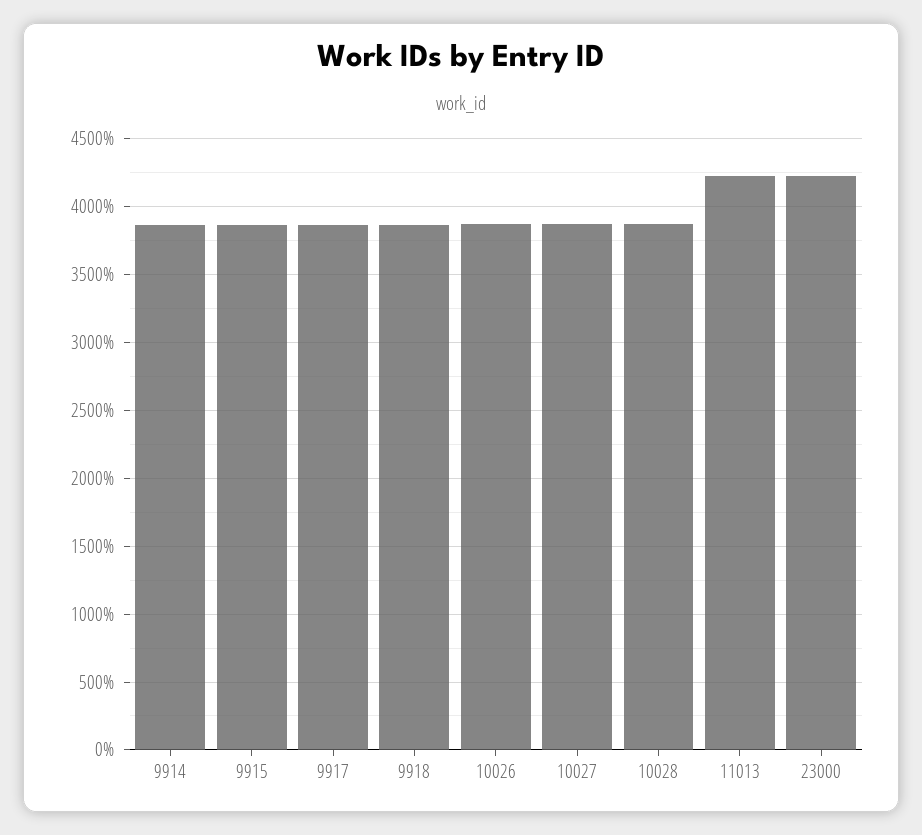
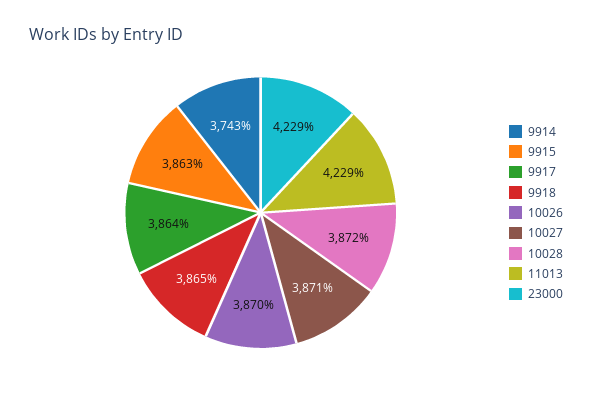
  {
-   "9914": 3850,
+   "9914": 3743,
    "9915": 3863,
    "9917": 3864,
    "9918": 3865,
    "10026": 3870,
    "10027": 3871,
    "10028": 3872,
    "11013": 4229,
    "23000": 4229
  }

